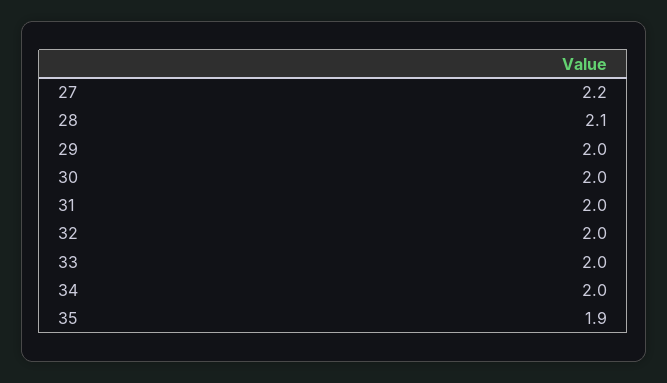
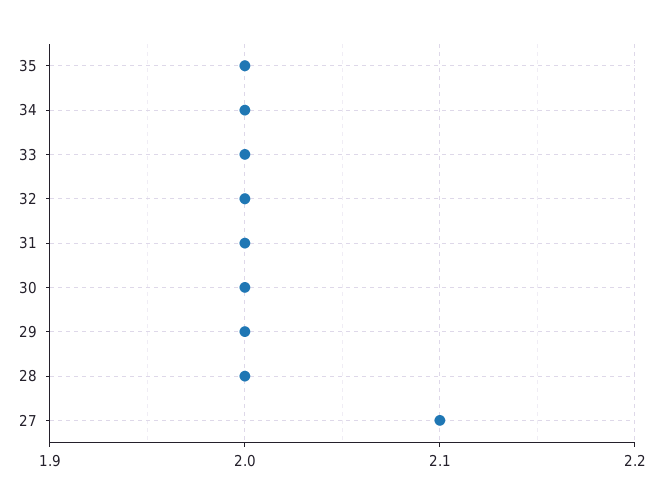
  {
-   "27": 2.2,
+   "27": 2.1,
-   "28": 2.1,
+   "28": 2,
    "29": 2,
    "30": 2,
    "31": 2,
    "32": 2,
    "33": 2,
    "34": 2,
-   "35": 1.9
+   "35": 2
  }

